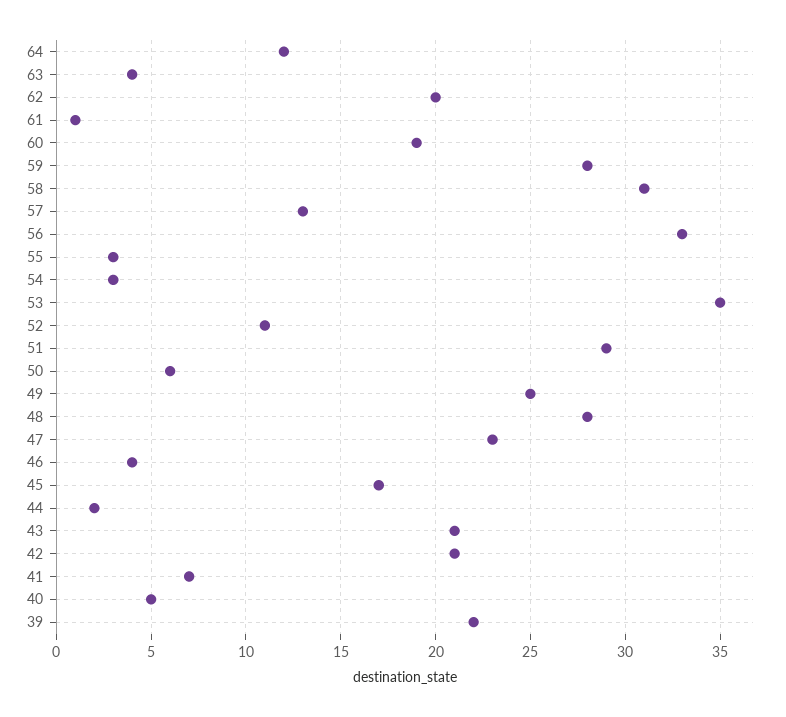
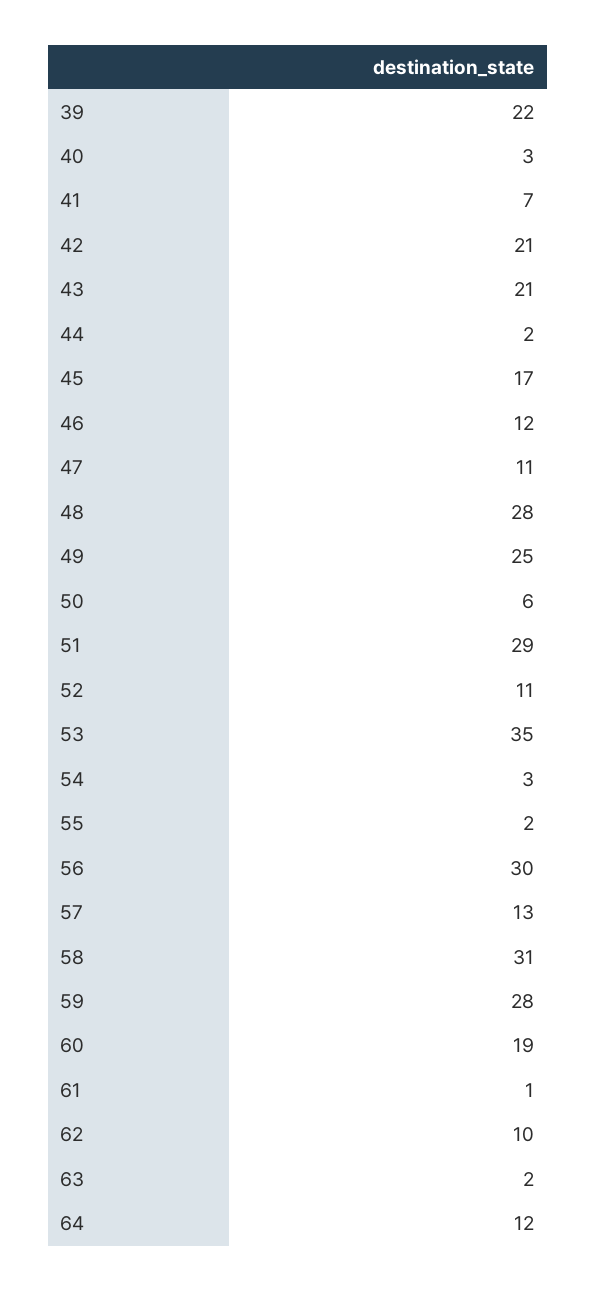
  {
    "64": 12,
-   "63": 4,
+   "63": 2,
-   "62": 20,
+   "62": 10,
    "61": 1,
    "60": 19,
    "59": 28,
    "58": 31,
    "57": 13,
-   "56": 33,
+   "56": 30,
-   "55": 3,
+   "55": 2,
    "54": 3,
    "53": 35,
    "52": 11,
    "51": 29,
    "50": 6,
    "49": 25,
    "48": 28,
-   "47": 23,
+   "47": 11,
-   "46": 4,
+   "46": 12,
    "45": 17,
    "44": 2,
    "43": 21,
    "42": 21,
    "41": 7,
-   "40": 5,
+   "40": 3,
    "39": 22
  }

